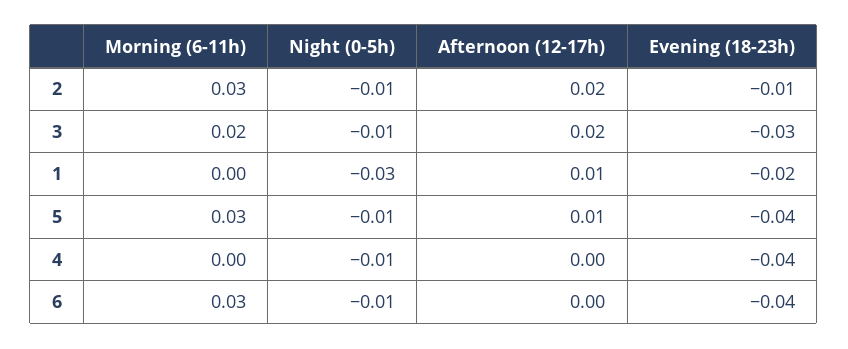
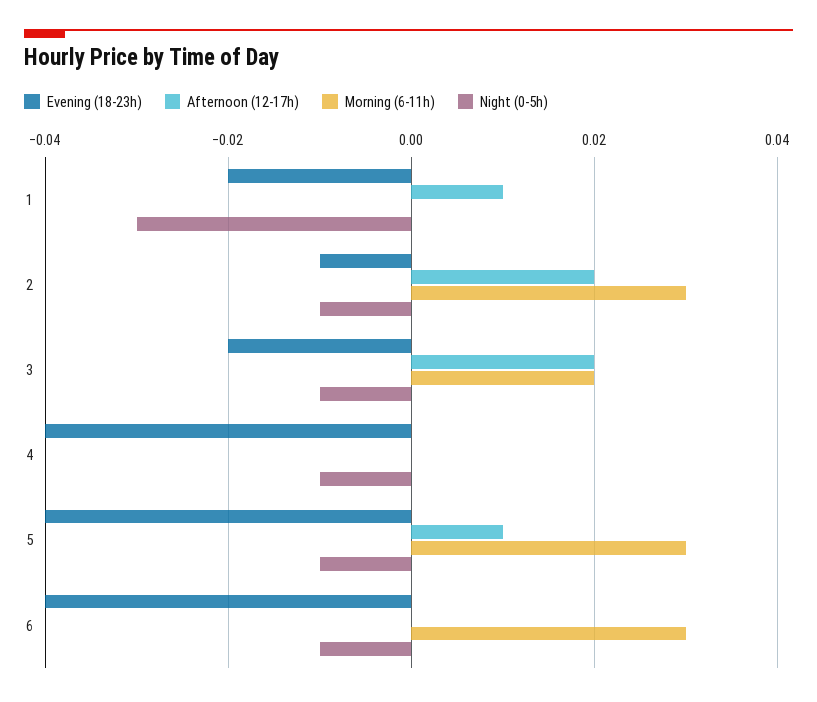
  {
    "Morning (6-11h)": {
      "2": 0.03,
      "3": 0.02,
      "1": 0,
      "5": 0.03,
      "4": 0,
      "6": 0.03
    },
    "Night (0-5h)": {
      "2": -0.01,
      "3": -0.01,
      "1": -0.03,
      "5": -0.01,
      "4": -0.01,
      "6": -0.01
    },
    "Afternoon (12-17h)": {
      "2": 0.02,
      "3": 0.02,
      "1": 0.01,
      "5": 0.01,
      "4": 0,
      "6": 0
    },
    "Evening (18-23h)": {
      "2": -0.01,
-     "3": -0.03,
+     "3": -0.02,
      "1": -0.02,
      "5": -0.04,
      "4": -0.04,
      "6": -0.04
    }
  }

